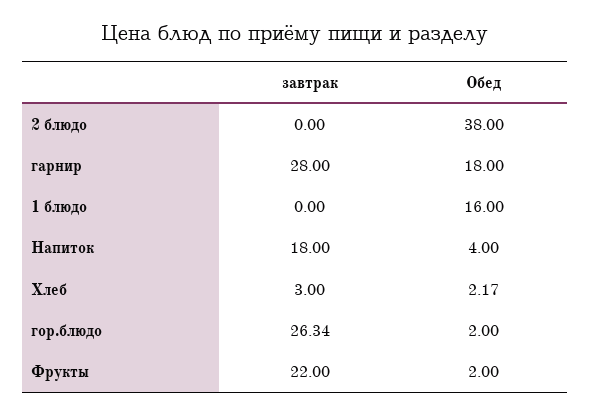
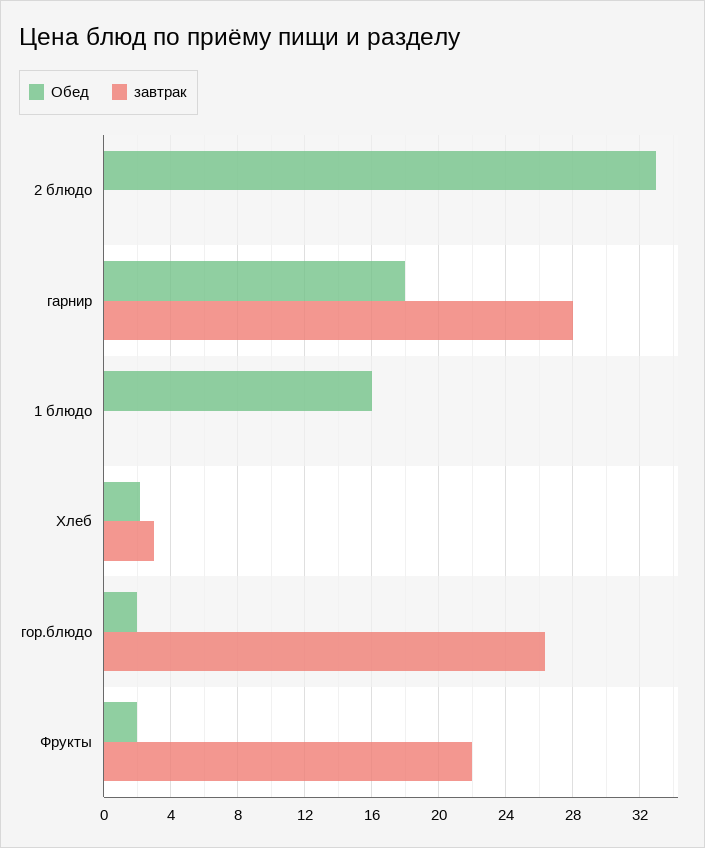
  {
    "завтрак": {
      "2 блюдо": 0,
      "гарнир": 28,
      "1 блюдо": 0,
-     "Напиток": 18,
      "Хлеб": 3,
      "гор.блюдо": 26.34,
      "Фрукты": 22
    },
    "Обед": {
-     "2 блюдо": 38,
+     "2 блюдо": 33,
      "гарнир": 18,
      "1 блюдо": 16,
-     "Напиток": 4,
      "Хлеб": 2.17,
      "гор.блюдо": 2,
      "Фрукты": 2
    }
  }

